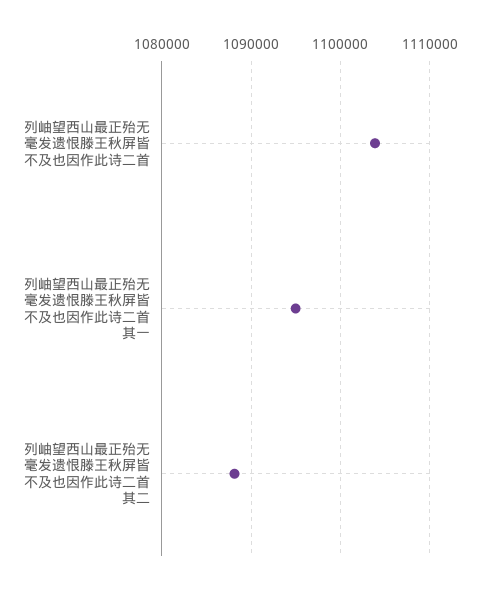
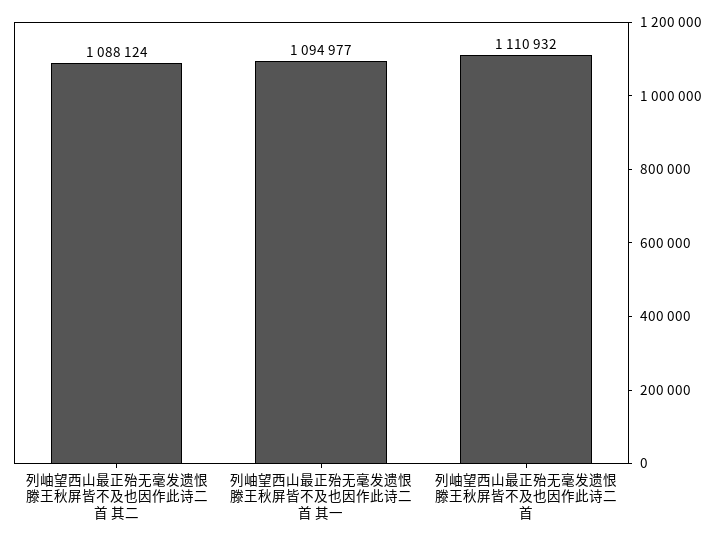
  {
-   "列岫望西山最正殆无毫发遗恨滕王秋屏皆不及也因作此诗二首": 1104000,
+   "列岫望西山最正殆无毫发遗恨滕王秋屏皆不及也因作此诗二首": 1110932,
    "列岫望西山最正殆无毫发遗恨滕王秋屏皆不及也因作此诗二首 其一": 1094977,
    "列岫望西山最正殆无毫发遗恨滕王秋屏皆不及也因作此诗二首 其二": 1088124
  }

